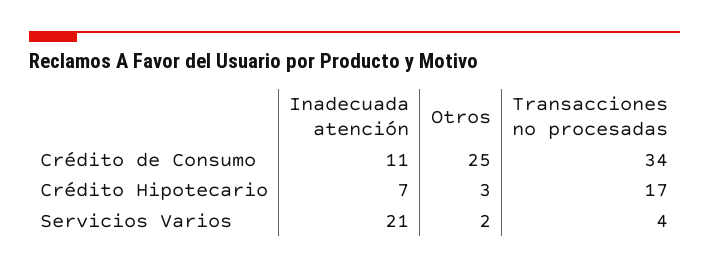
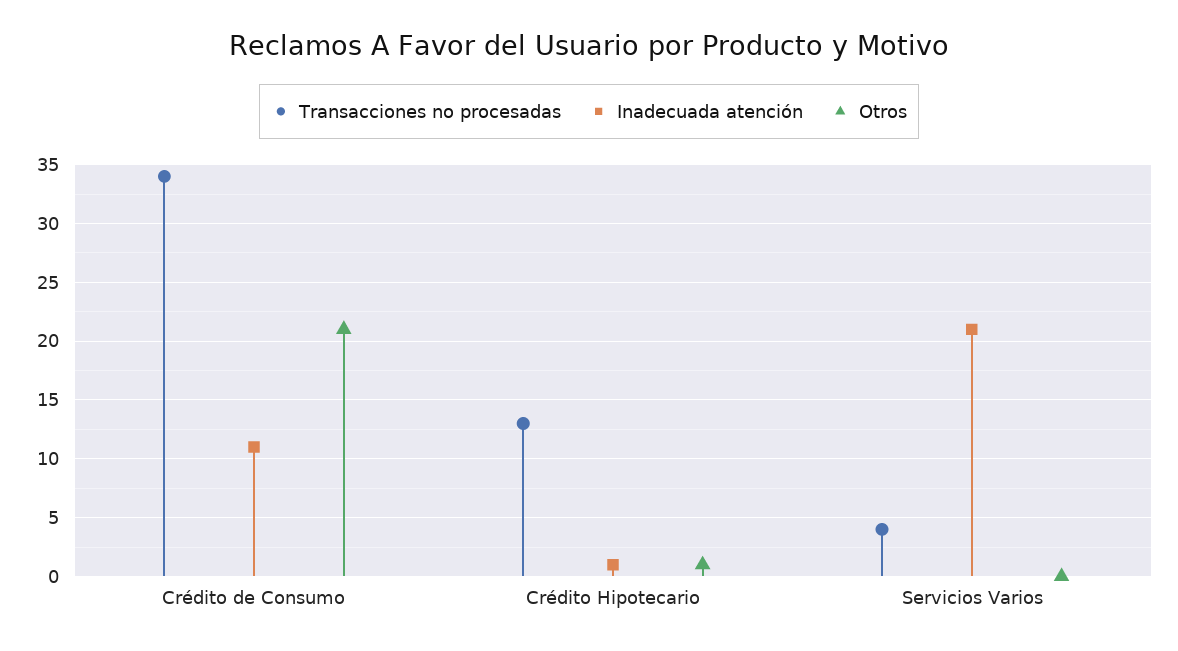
  {
    "Inadecuada atención": {
      "Crédito de Consumo": 11,
-     "Crédito Hipotecario": 7,
+     "Crédito Hipotecario": 1,
      "Servicios Varios": 21
    },
    "Otros": {
-     "Crédito de Consumo": 25,
+     "Crédito de Consumo": 21,
-     "Crédito Hipotecario": 3,
+     "Crédito Hipotecario": 1,
-     "Servicios Varios": 2
+     "Servicios Varios": 0
    },
    "Transacciones no procesadas": {
      "Crédito de Consumo": 34,
-     "Crédito Hipotecario": 17,
+     "Crédito Hipotecario": 13,
      "Servicios Varios": 4
    }
  }

